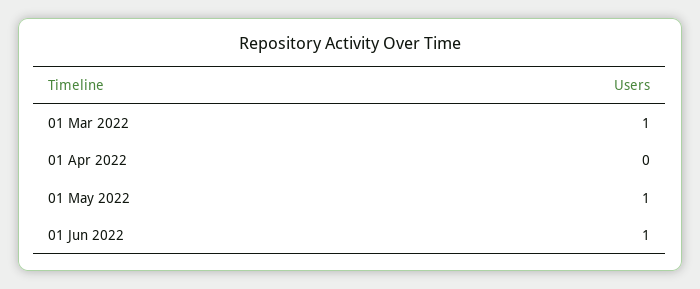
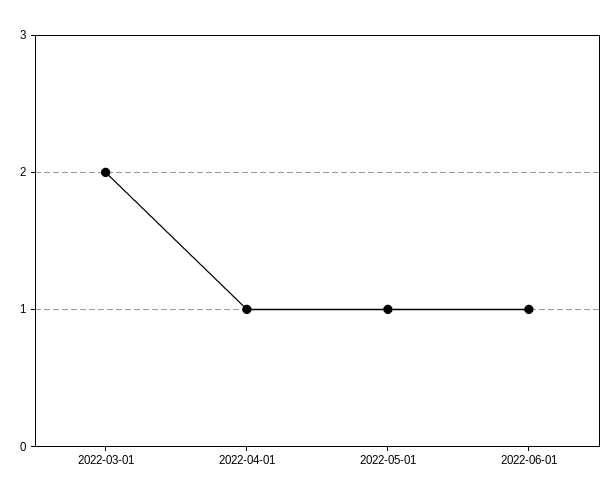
  {
-   "01 Mar 2022": 1,
+   "01 Mar 2022": 2,
-   "01 Apr 2022": 0,
+   "01 Apr 2022": 1,
    "01 May 2022": 1,
    "01 Jun 2022": 1
  }

